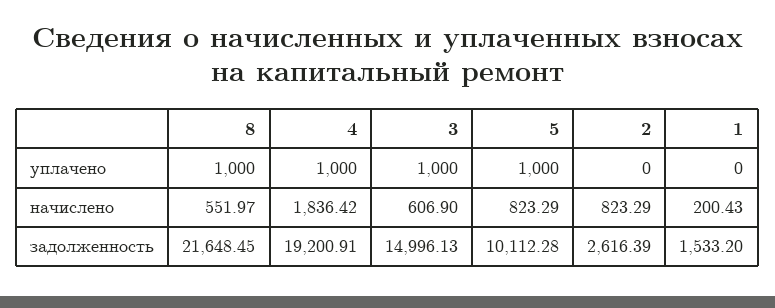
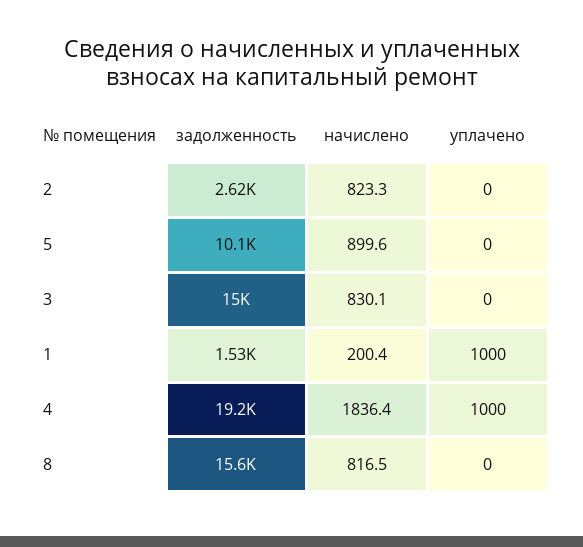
  {
    "8": {
-     "уплачено": 1000,
+     "уплачено": 0,
-     "начислено": 551.97,
+     "начислено": 816.5,
-     "задолженность": 21648.45
+     "задолженность": 15600
    },
    "4": {
      "уплачено": 1000,
      "начислено": 1836.42,
      "задолженность": 19200.91
    },
    "3": {
-     "уплачено": 1000,
+     "уплачено": 0,
-     "начислено": 606.9,
+     "начислено": 830.1,
      "задолженность": 14996.13
    },
    "5": {
-     "уплачено": 1000,
+     "уплачено": 0,
-     "начислено": 823.29,
+     "начислено": 899.6,
      "задолженность": 10112.28
    },
    "2": {
      "уплачено": 0,
      "начислено": 823.29,
      "задолженность": 2616.39
    },
    "1": {
-     "уплачено": 0,
+     "уплачено": 1000,
      "начислено": 200.43,
      "задолженность": 1533.2
    }
  }

